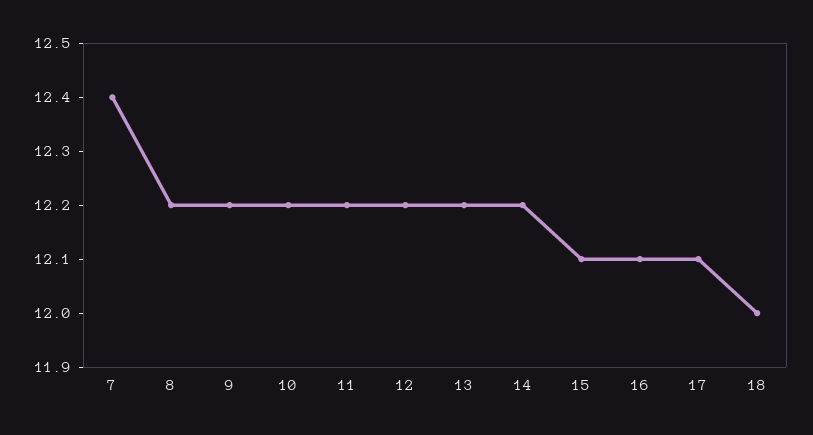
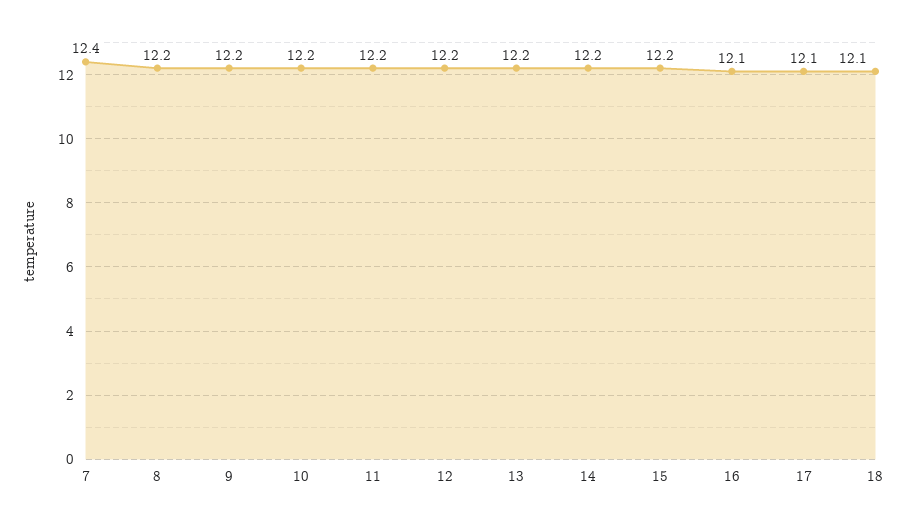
  {
    "7": 12.4,
    "8": 12.2,
    "9": 12.2,
    "10": 12.2,
    "11": 12.2,
    "12": 12.2,
    "13": 12.2,
    "14": 12.2,
-   "15": 12.1,
+   "15": 12.2,
    "16": 12.1,
    "17": 12.1,
-   "18": 12
+   "18": 12.1
  }

